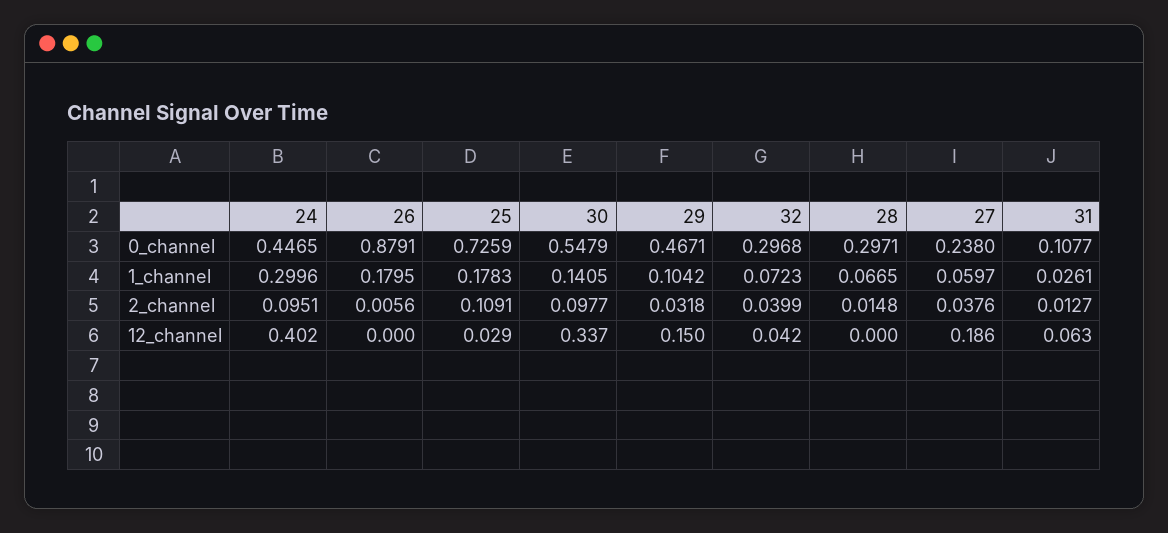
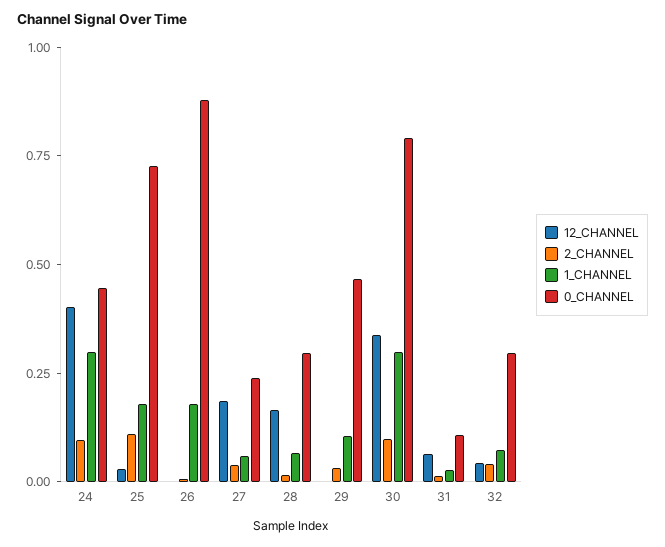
  {
    "0_channel": {
      "24": 0.4465,
      "26": 0.8791,
      "25": 0.7259,
-     "30": 0.5479,
+     "30": 0.8,
      "29": 0.4671,
      "32": 0.2968,
      "28": 0.2971,
      "27": 0.238,
      "31": 0.1077
    },
    "1_channel": {
      "24": 0.2996,
      "26": 0.1795,
      "25": 0.1783,
-     "30": 0.1405,
+     "30": 0.3,
      "29": 0.1042,
      "32": 0.0723,
      "28": 0.0665,
      "27": 0.0597,
      "31": 0.0261
    },
    "2_channel": {
      "24": 0.0951,
      "26": 0.0056,
      "25": 0.1091,
      "30": 0.0977,
      "29": 0.0318,
      "32": 0.0399,
      "28": 0.0148,
      "27": 0.0376,
      "31": 0.0127
    },
    "12_channel": {
      "24": 0.402,
      "26": 0,
      "25": 0.029,
      "30": 0.337,
-     "29": 0.15,
+     "29": 0,
      "32": 0.042,
-     "28": 0,
+     "28": 0.15,
      "27": 0.186,
      "31": 0.063
    }
  }

